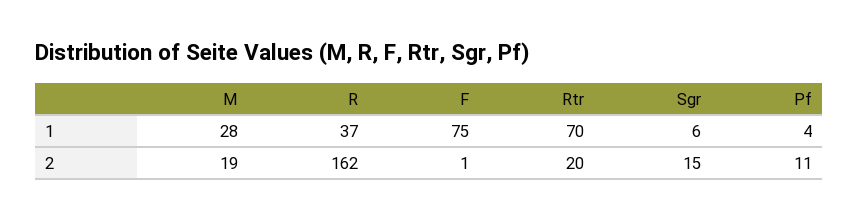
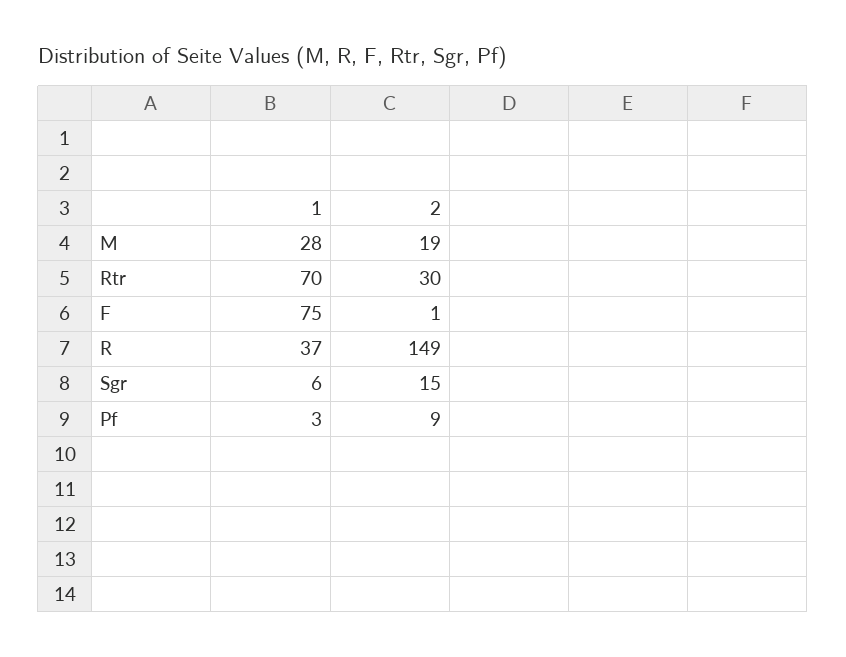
  {
    "M": {
      "1": 28,
      "2": 19
    },
    "R": {
      "1": 37,
-     "2": 162
+     "2": 149
    },
    "F": {
      "1": 75,
      "2": 1
    },
    "Rtr": {
      "1": 70,
-     "2": 20
+     "2": 30
    },
    "Sgr": {
      "1": 6,
      "2": 15
    },
    "Pf": {
-     "1": 4,
+     "1": 3,
-     "2": 11
+     "2": 9
    }
  }

